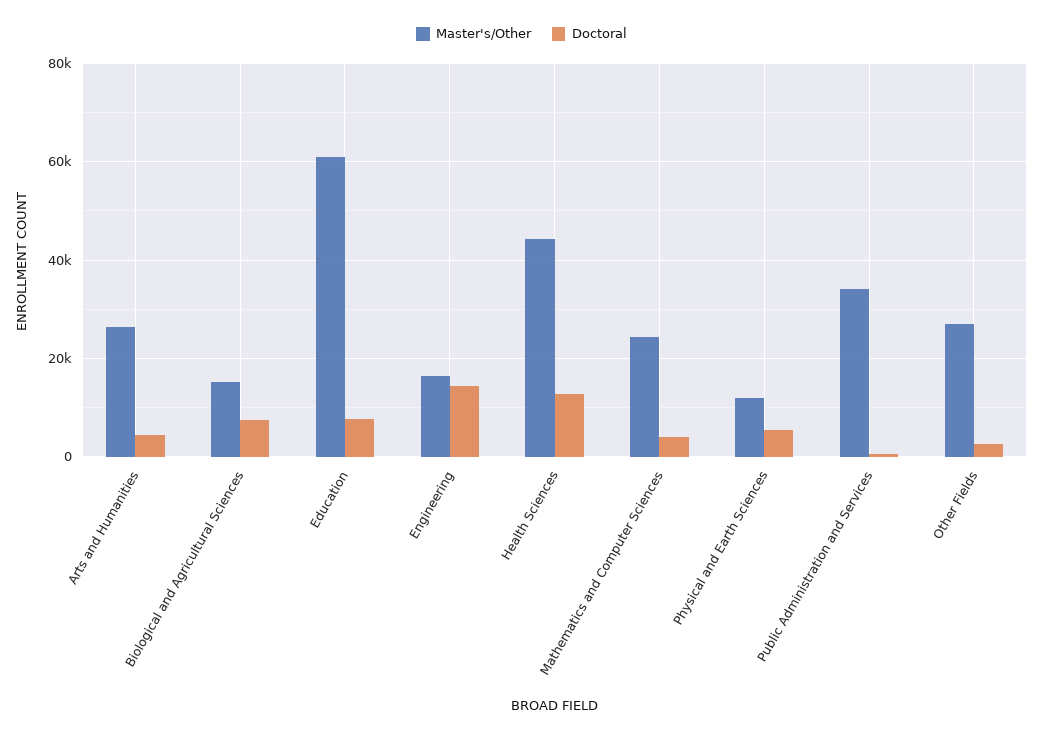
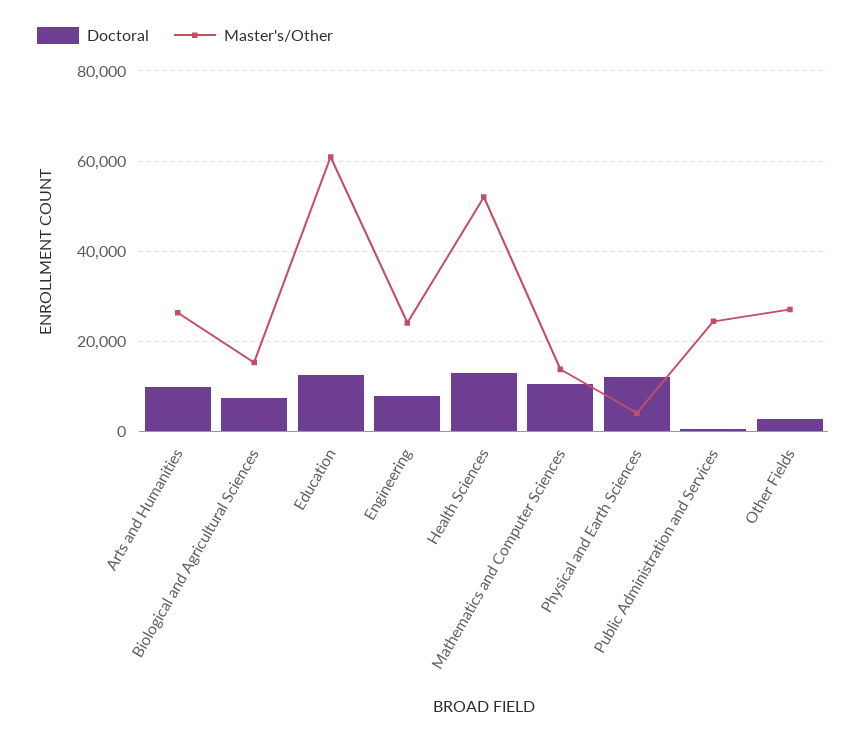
  {
    "Master's/Other": {
      "Arts and Humanities": 26000,
      "Biological and Agricultural Sciences": 16000,
      "Education": 60000,
-     "Engineering": 16000,
+     "Engineering": 24000,
-     "Health Sciences": 44000,
+     "Health Sciences": 52000,
-     "Mathematics and Computer Sciences": 24000,
+     "Mathematics and Computer Sciences": 14000,
-     "Physical and Earth Sciences": 12000,
+     "Physical and Earth Sciences": 4000,
-     "Public Administration and Services": 34000,
+     "Public Administration and Services": 24000,
      "Other Fields": 28000
    },
    "Doctoral": {
-     "Arts and Humanities": 4000,
+     "Arts and Humanities": 10000,
      "Biological and Agricultural Sciences": 8000,
-     "Education": 8000,
+     "Education": 12000,
-     "Engineering": 14000,
+     "Engineering": 8000,
      "Health Sciences": 12000,
-     "Mathematics and Computer Sciences": 4000,
+     "Mathematics and Computer Sciences": 10000,
-     "Physical and Earth Sciences": 6000,
+     "Physical and Earth Sciences": 12000,
      "Public Administration and Services": 0,
      "Other Fields": 2000
    }
  }

